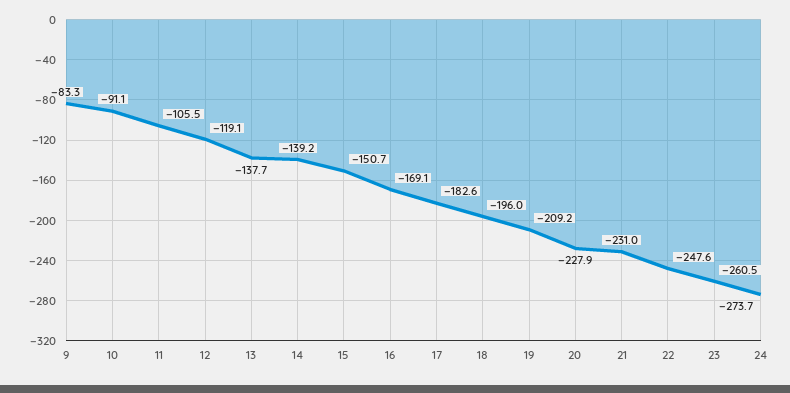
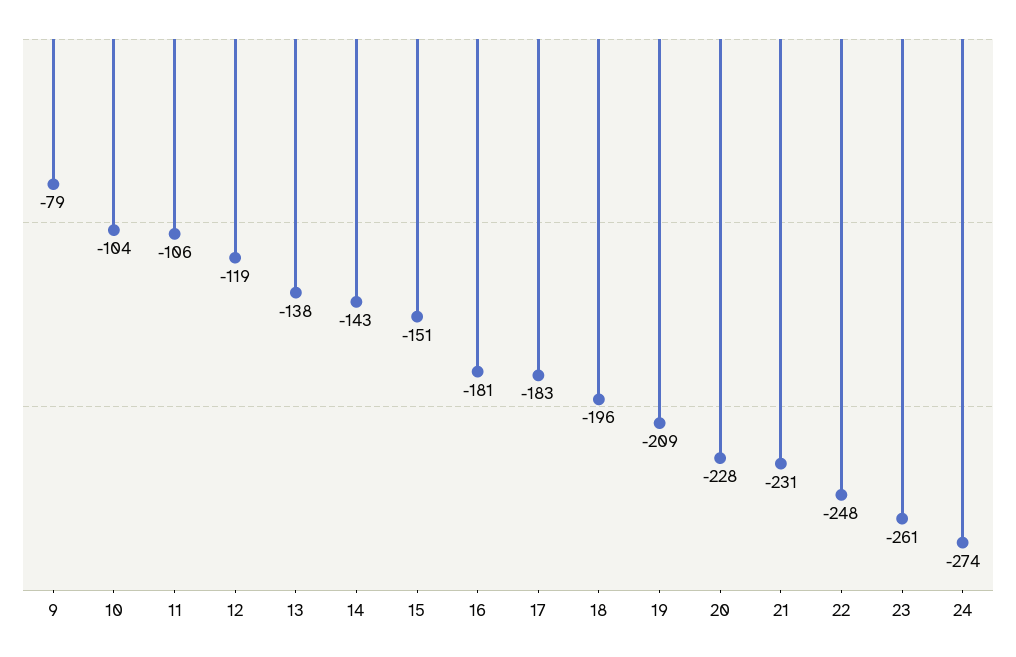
  {
-   "9": -83.3,
+   "9": -79,
-   "10": -91.1,
+   "10": -104,
    "11": -105.5,
    "12": -119.1,
    "13": -137.7,
-   "14": -139.2,
+   "14": -143,
    "15": -150.7,
-   "16": -169.1,
+   "16": -181,
    "17": -182.6,
    "18": -196,
    "19": -209.2,
    "20": -227.9,
    "21": -231,
    "22": -247.6,
    "23": -260.5,
    "24": -273.7
  }

